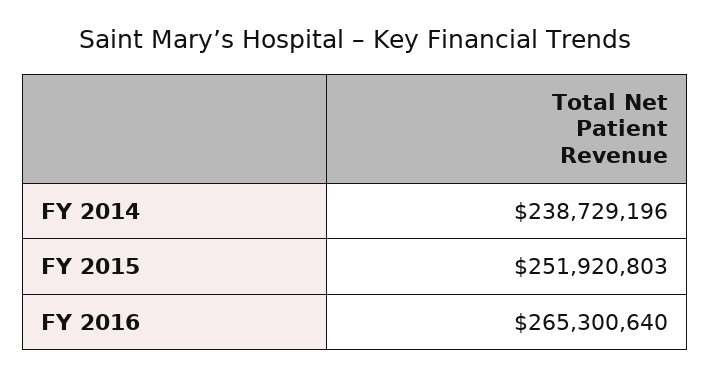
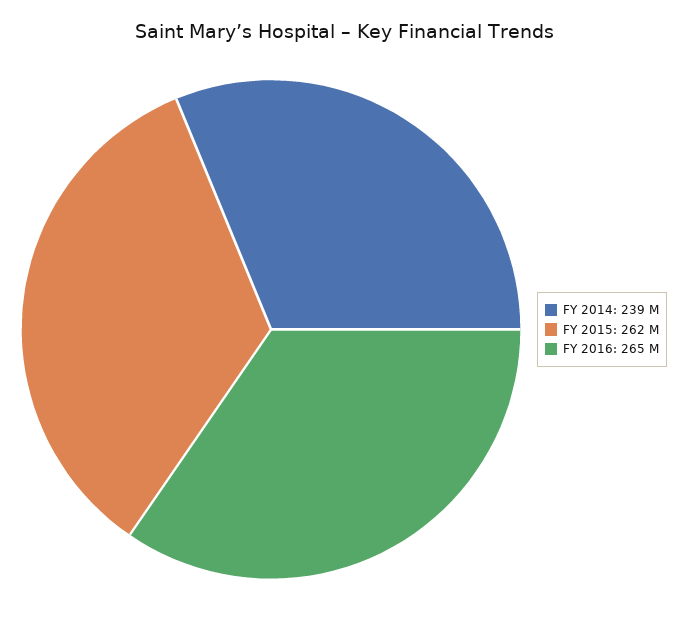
  {
    "FY 2014": 238729196,
-   "FY 2015": 251920803,
+   "FY 2015": 262000000,
    "FY 2016": 265300640
  }

